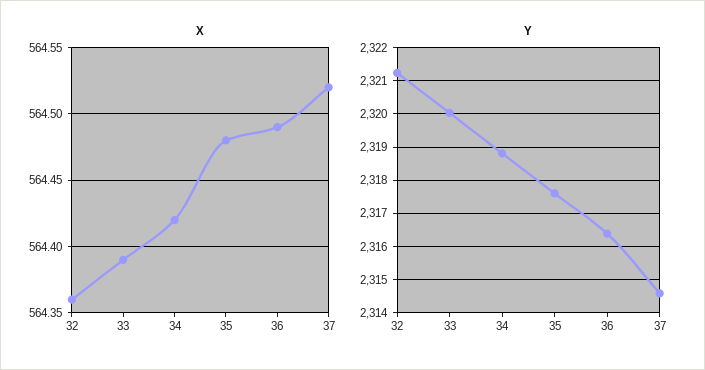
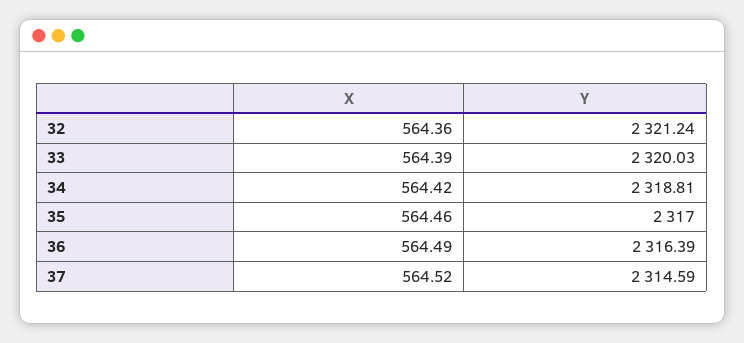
  {
    "X": {
      "32": 564.36,
      "33": 564.39,
      "34": 564.42,
-     "35": 564.48,
+     "35": 564.46,
      "36": 564.49,
      "37": 564.52
    },
    "Y": {
      "32": 2321.24,
      "33": 2320.03,
      "34": 2318.81,
-     "35": 2317.6,
+     "35": 2317,
      "36": 2316.39,
      "37": 2314.59
    }
  }

